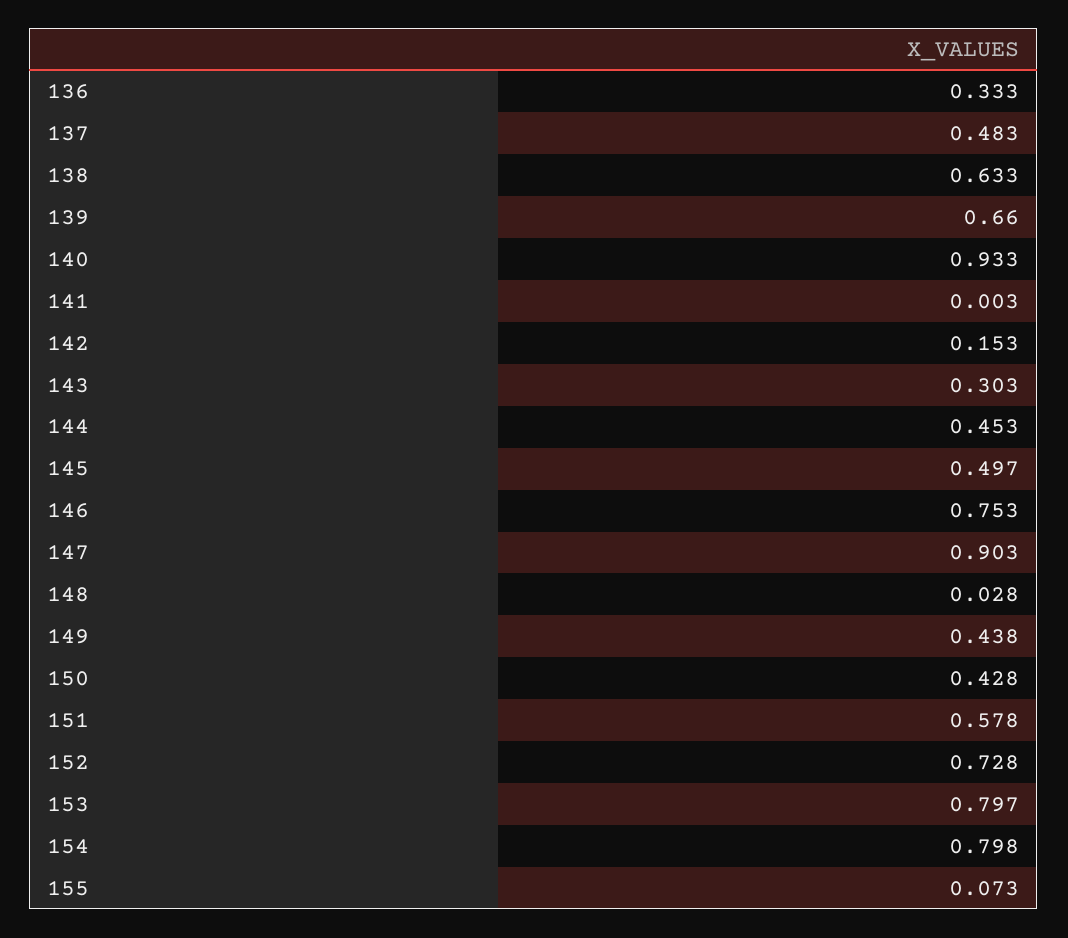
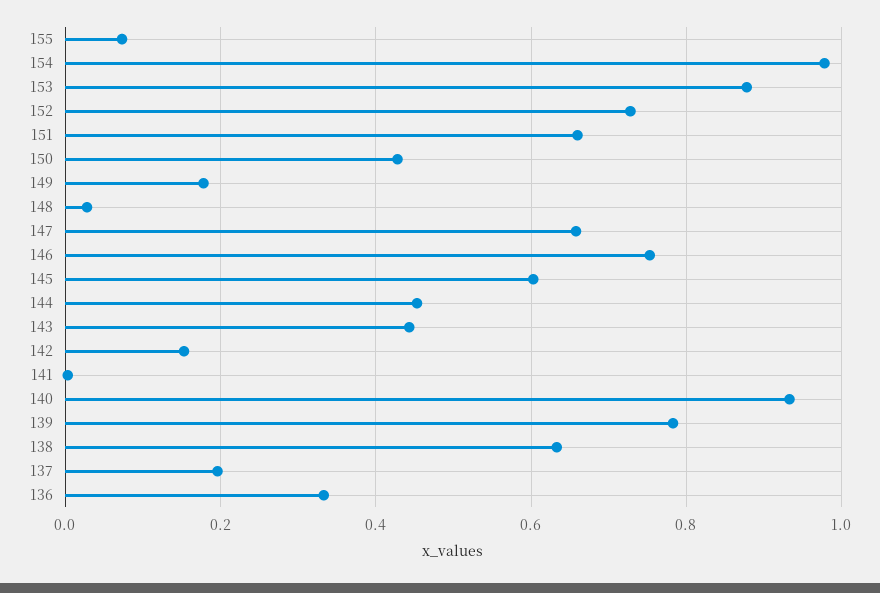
  {
    "136": 0.333,
-   "137": 0.483,
+   "137": 0.2,
    "138": 0.633,
-   "139": 0.66,
+   "139": 0.78,
    "140": 0.933,
    "141": 0.003,
    "142": 0.153,
-   "143": 0.303,
+   "143": 0.44,
    "144": 0.453,
-   "145": 0.497,
+   "145": 0.6,
    "146": 0.753,
-   "147": 0.903,
+   "147": 0.66,
    "148": 0.028,
-   "149": 0.438,
+   "149": 0.18,
    "150": 0.428,
-   "151": 0.578,
+   "151": 0.66,
    "152": 0.728,
-   "153": 0.797,
+   "153": 0.88,
-   "154": 0.798,
+   "154": 0.98,
    "155": 0.073
  }

